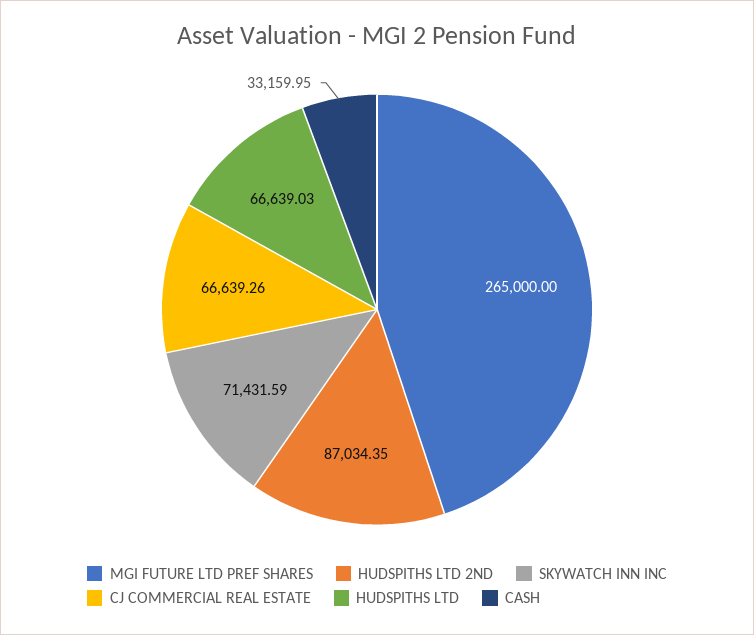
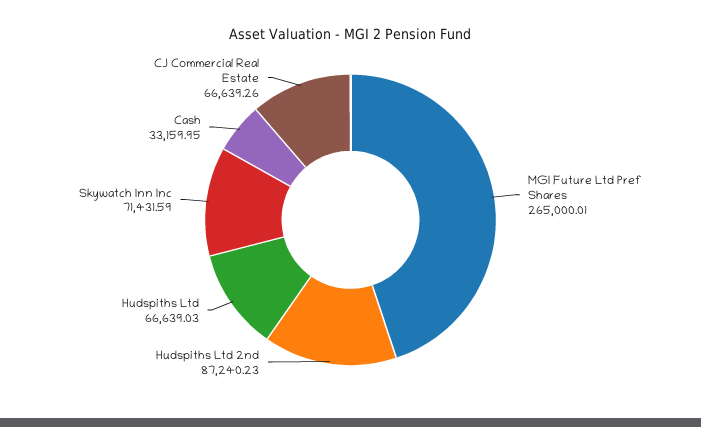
  {
-   "MGI FUTURE LTD PREF SHARES": 265000,
+   "MGI FUTURE LTD PREF SHARES": 265000.01,
-   "HUDSPITHS LTD 2ND": 87034.35,
+   "HUDSPITHS LTD 2ND": 87240.23,
    "SKYWATCH INN INC": 71431.59,
    "CJ COMMERCIAL REAL ESTATE": 66639.26,
    "HUDSPITHS LTD": 66639.03,
    "CASH": 33159.95
  }

